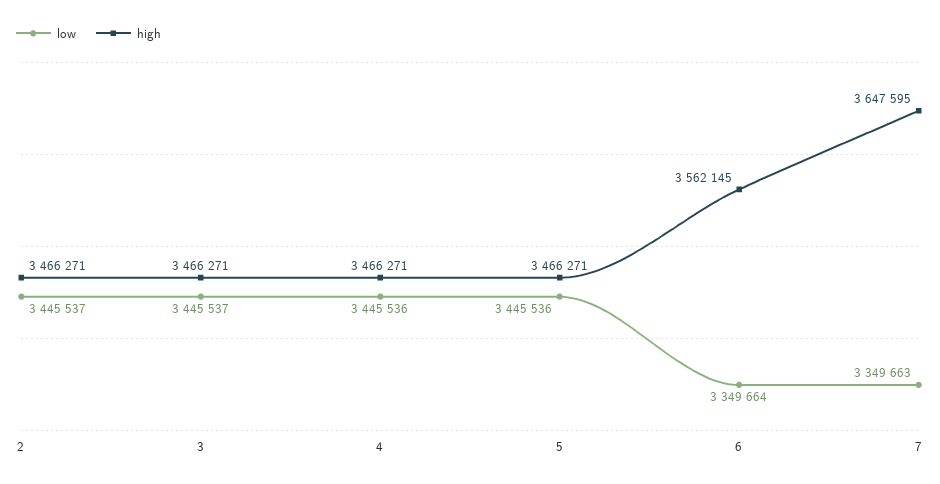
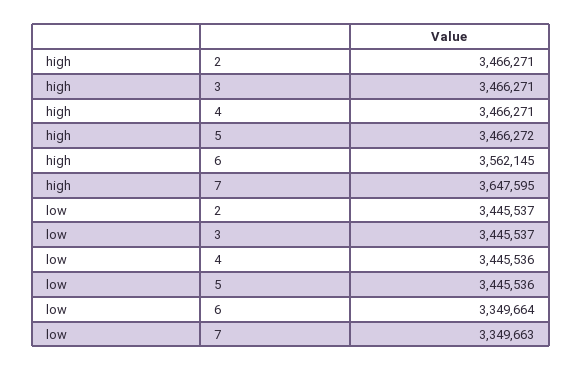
  {
    "low": {
      "2": 3445537,
      "3": 3445537,
      "4": 3445536,
      "5": 3445536,
      "6": 3349664,
      "7": 3349663
    },
    "high": {
      "2": 3466271,
      "3": 3466271,
      "4": 3466271,
-     "5": 3466271,
+     "5": 3466272,
      "6": 3562145,
      "7": 3647595
    }
  }

